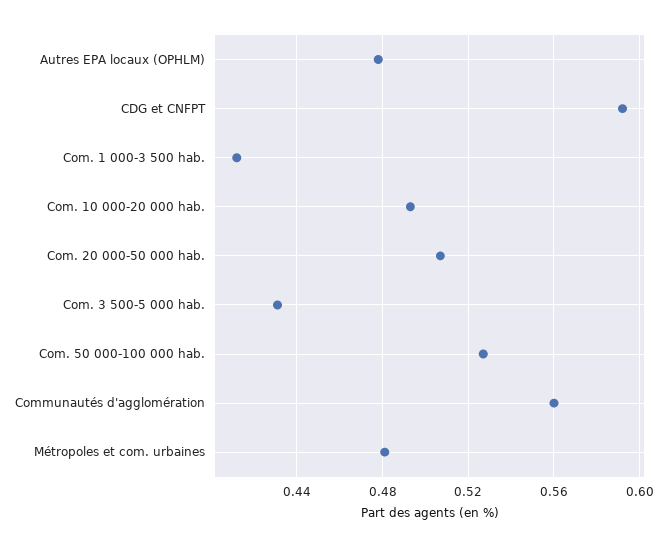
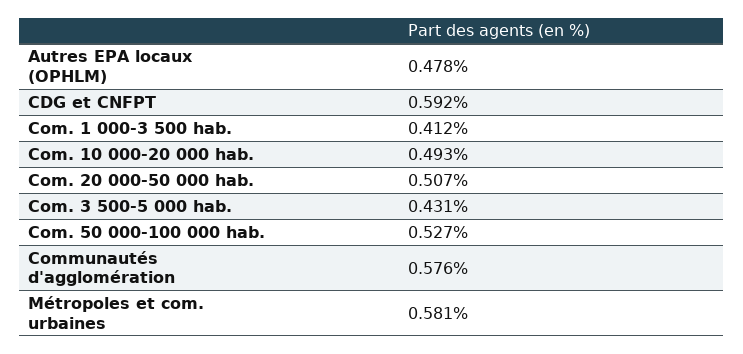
  {
    "Autres EPA locaux (OPHLM)": 0.478,
    "CDG et CNFPT": 0.592,
    "Com. 1 000-3 500 hab.": 0.412,
    "Com. 10 000-20 000 hab.": 0.493,
    "Com. 20 000-50 000 hab.": 0.507,
    "Com. 3 500-5 000 hab.": 0.431,
    "Com. 50 000-100 000 hab.": 0.527,
-   "Communautés d'agglomération": 0.56,
+   "Communautés d'agglomération": 0.576,
-   "Métropoles et com. urbaines": 0.48
+   "Métropoles et com. urbaines": 0.581
  }

